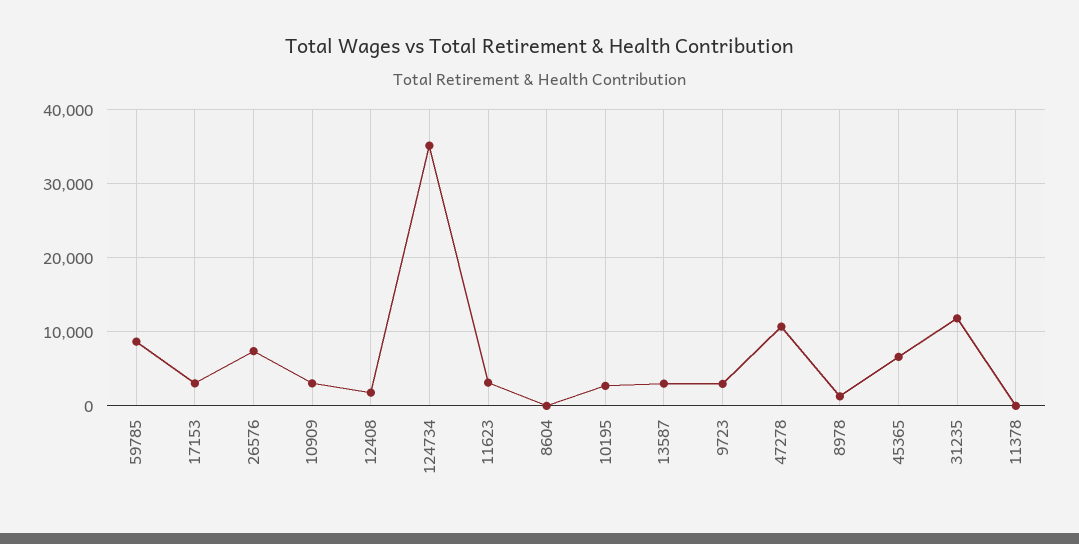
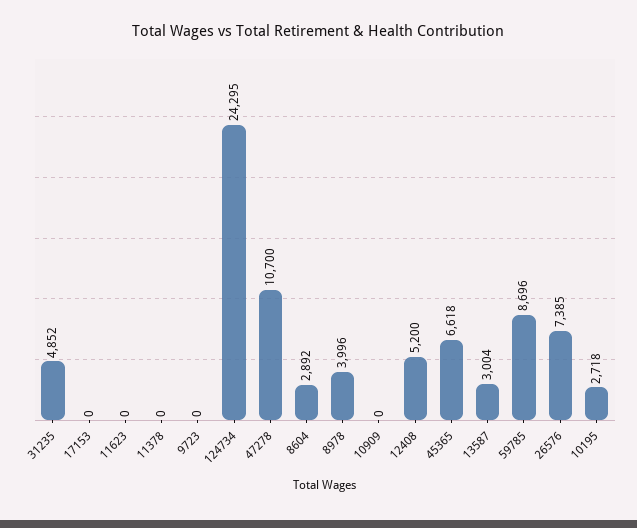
  {
    "59785": 8696,
-   "17153": 3000,
+   "17153": 0,
    "26576": 7385,
-   "10909": 3000,
+   "10909": 0,
-   "12408": 2000,
+   "12408": 5200,
-   "124734": 35000,
+   "124734": 24295,
-   "11623": 3000,
+   "11623": 0,
-   "8604": 0,
+   "8604": 2892,
    "10195": 2718,
    "13587": 3004,
-   "9723": 3000,
+   "9723": 0,
    "47278": 10700,
-   "8978": 1000,
+   "8978": 3996,
    "45365": 6618,
-   "31235": 12000,
+   "31235": 4852,
    "11378": 0
  }

